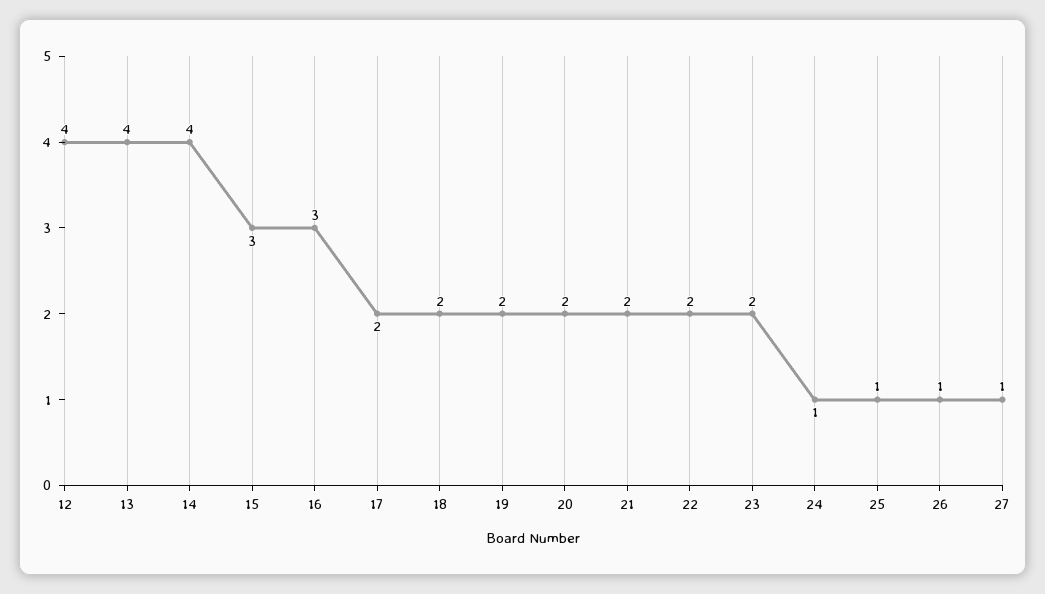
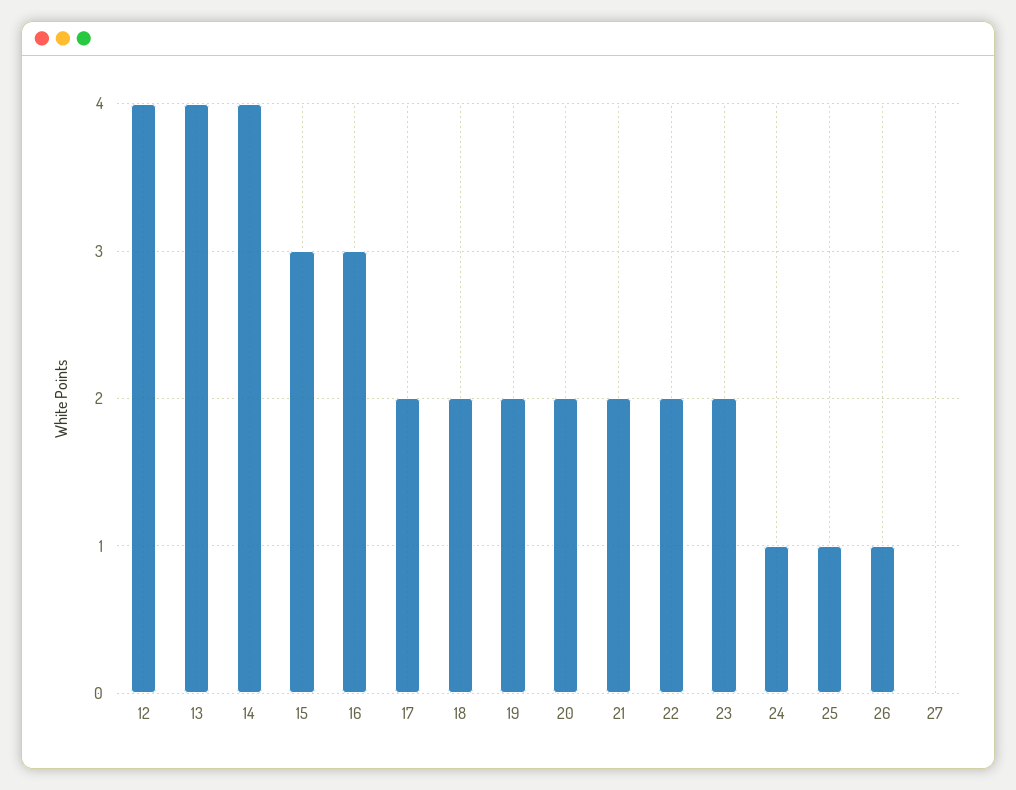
  {
    "12": 4,
    "13": 4,
    "14": 4,
    "15": 3,
    "16": 3,
    "17": 2,
    "18": 2,
    "19": 2,
    "20": 2,
    "21": 2,
    "22": 2,
    "23": 2,
    "24": 1,
    "25": 1,
    "26": 1,
-   "27": 1
+   "27": 0
  }

